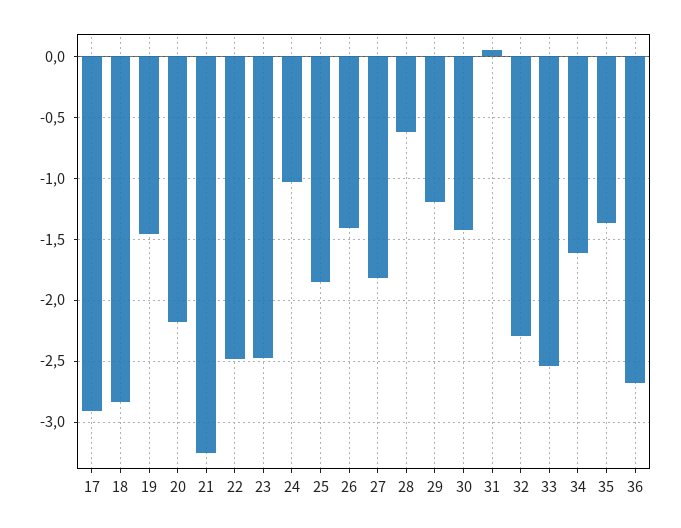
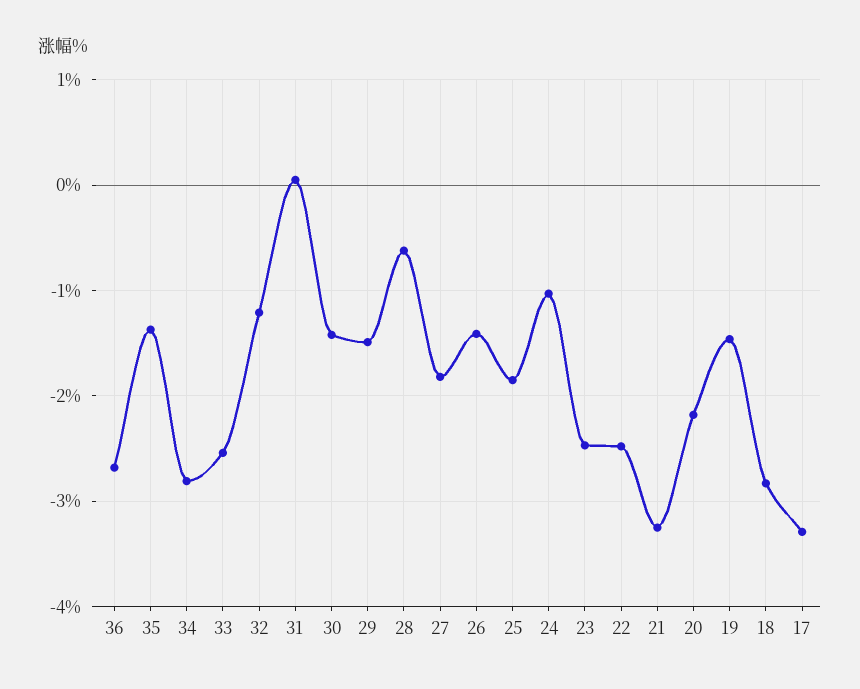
  {
-   "17": -2.9,
+   "17": -3.3,
    "18": -2.85,
    "19": -1.45,
    "20": -2.2,
    "21": -3.25,
    "22": -2.5,
    "23": -2.45,
    "24": -1.05,
    "25": -1.85,
    "26": -1.4,
    "27": -1.8,
    "28": -0.6,
-   "29": -1.2,
+   "29": -1.5,
    "30": -1.4,
    "31": 0.05,
-   "32": -2.3,
+   "32": -1.2,
    "33": -2.55,
-   "34": -1.6,
+   "34": -2.8,
    "35": -1.35,
    "36": -2.7
  }

